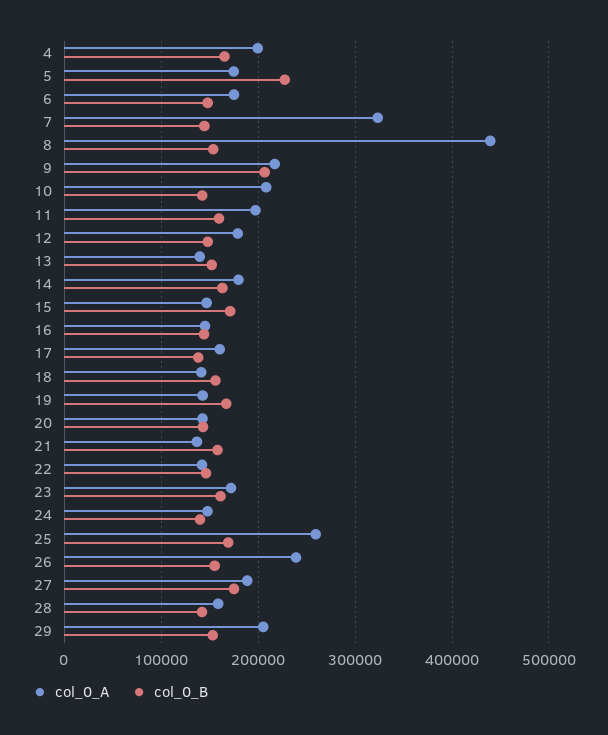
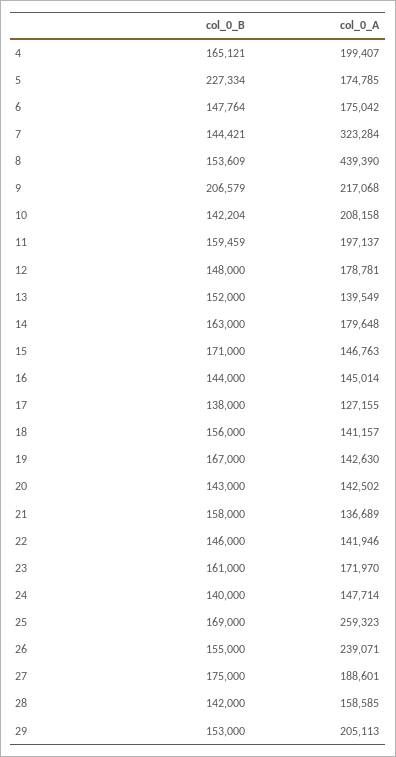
  {
    "col_0_A": {
      "4": 199407,
      "5": 174785,
      "6": 175042,
      "7": 323284,
      "8": 439390,
      "9": 217068,
      "10": 208158,
      "11": 197137,
      "12": 178781,
      "13": 139549,
      "14": 179648,
      "15": 146763,
      "16": 145014,
-     "17": 160000,
+     "17": 127155,
      "18": 141157,
      "19": 142630,
      "20": 142502,
      "21": 136689,
      "22": 141946,
      "23": 171970,
      "24": 147714,
      "25": 259323,
      "26": 239071,
      "27": 188601,
      "28": 158585,
      "29": 205113
    },
    "col_0_B": {
      "4": 165121,
      "5": 227334,
      "6": 147764,
      "7": 144421,
      "8": 153609,
      "9": 206579,
      "10": 142204,
      "11": 159459,
      "12": 148000,
      "13": 152000,
      "14": 163000,
      "15": 171000,
      "16": 144000,
      "17": 138000,
      "18": 156000,
      "19": 167000,
      "20": 143000,
      "21": 158000,
      "22": 146000,
      "23": 161000,
      "24": 140000,
      "25": 169000,
      "26": 155000,
      "27": 175000,
      "28": 142000,
      "29": 153000
    }
  }

